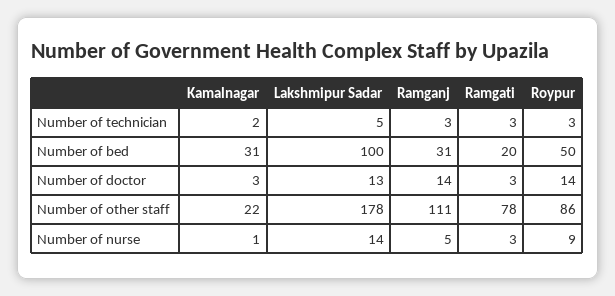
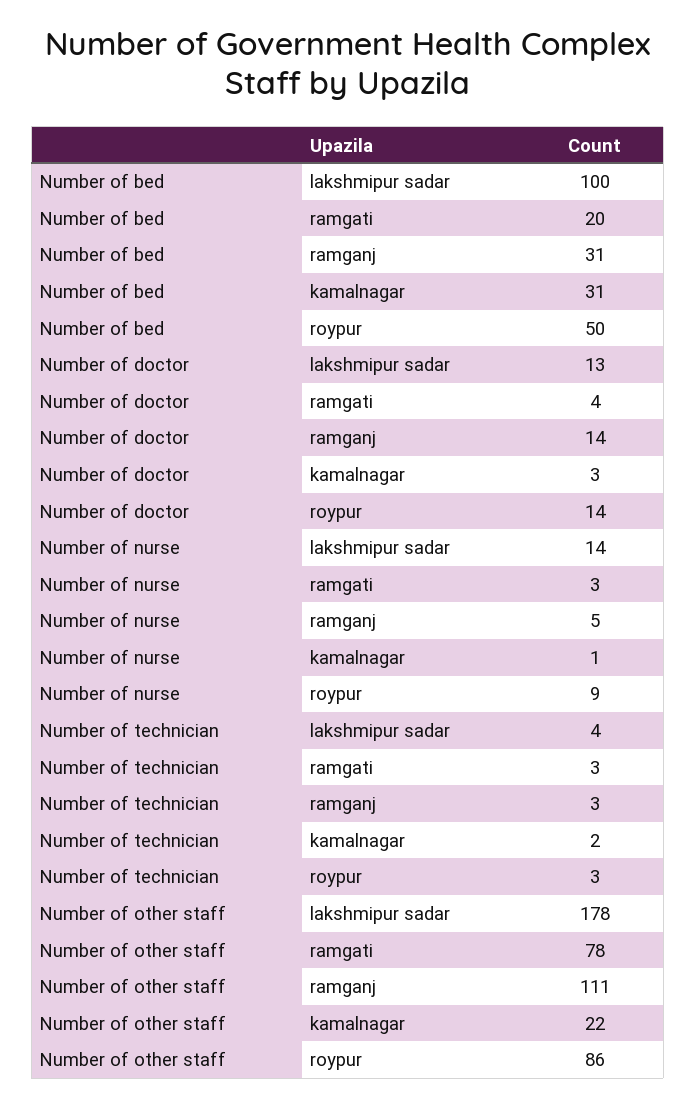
  {
    "Kamalnagar": {
      "Number of technician": 2,
      "Number of bed": 31,
      "Number of doctor": 3,
      "Number of other staff": 22,
      "Number of nurse": 1
    },
    "Lakshmipur Sadar": {
-     "Number of technician": 5,
+     "Number of technician": 4,
      "Number of bed": 100,
      "Number of doctor": 13,
      "Number of other staff": 178,
      "Number of nurse": 14
    },
    "Ramganj": {
      "Number of technician": 3,
      "Number of bed": 31,
      "Number of doctor": 14,
      "Number of other staff": 111,
      "Number of nurse": 5
    },
    "Ramgati": {
      "Number of technician": 3,
      "Number of bed": 20,
-     "Number of doctor": 3,
+     "Number of doctor": 4,
      "Number of other staff": 78,
      "Number of nurse": 3
    },
    "Roypur": {
      "Number of technician": 3,
      "Number of bed": 50,
      "Number of doctor": 14,
      "Number of other staff": 86,
      "Number of nurse": 9
    }
  }

